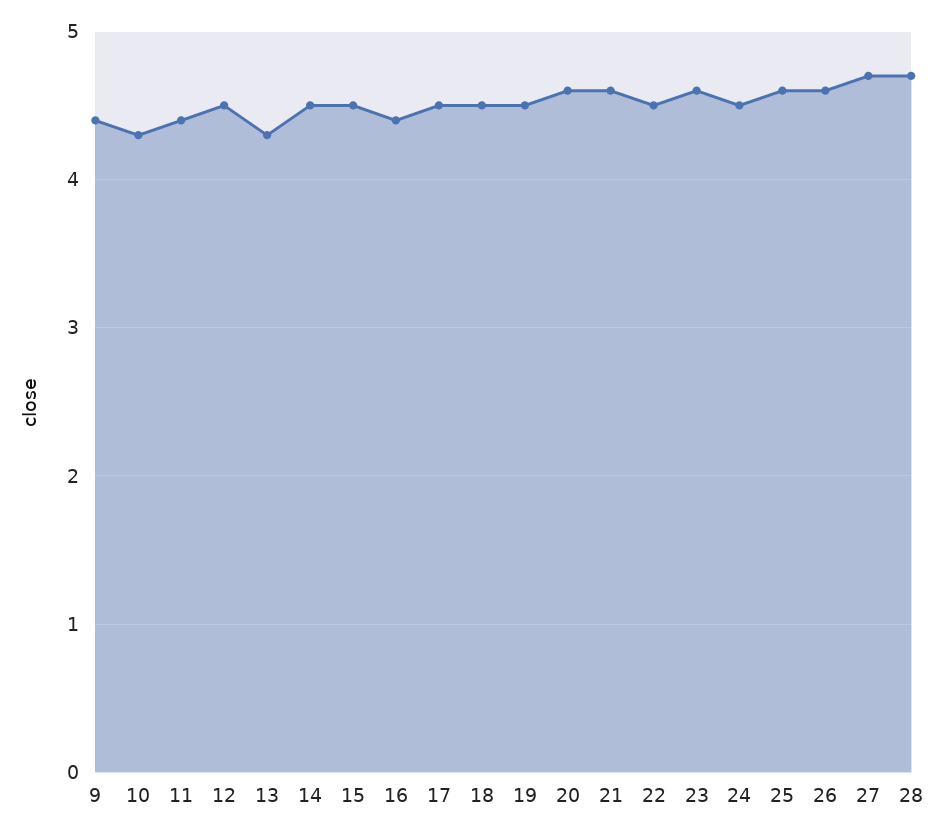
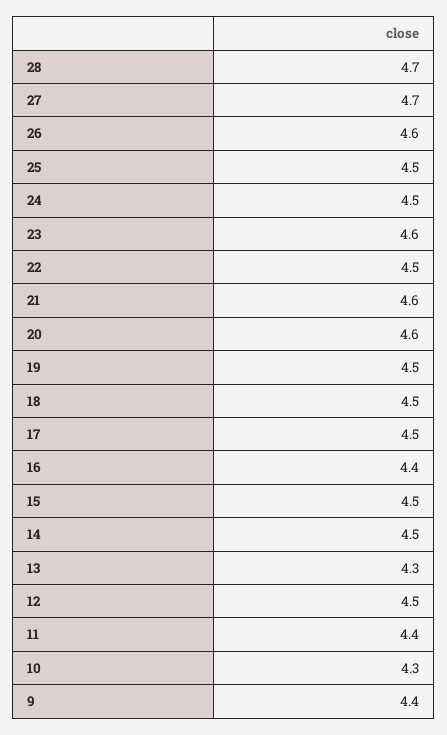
  {
    "9": 4.4,
    "10": 4.3,
    "11": 4.4,
    "12": 4.5,
    "13": 4.3,
    "14": 4.5,
    "15": 4.5,
    "16": 4.4,
    "17": 4.5,
    "18": 4.5,
    "19": 4.5,
    "20": 4.6,
    "21": 4.6,
    "22": 4.5,
    "23": 4.6,
    "24": 4.5,
-   "25": 4.6,
+   "25": 4.5,
    "26": 4.6,
    "27": 4.7,
    "28": 4.7
  }

